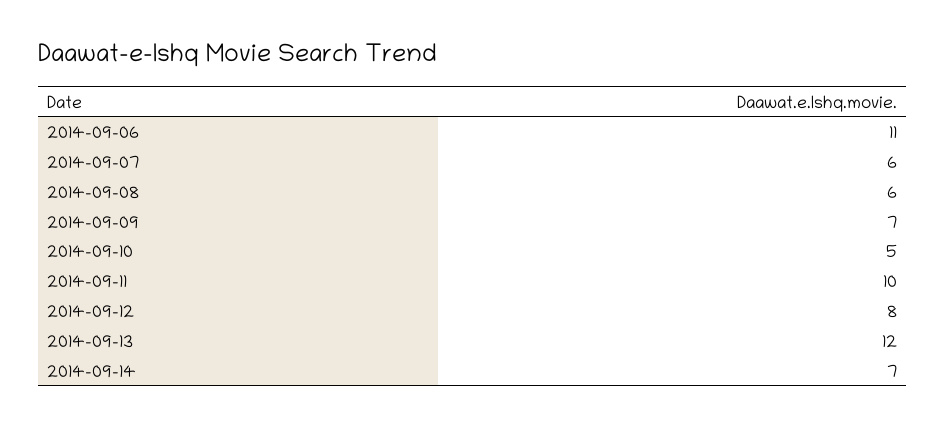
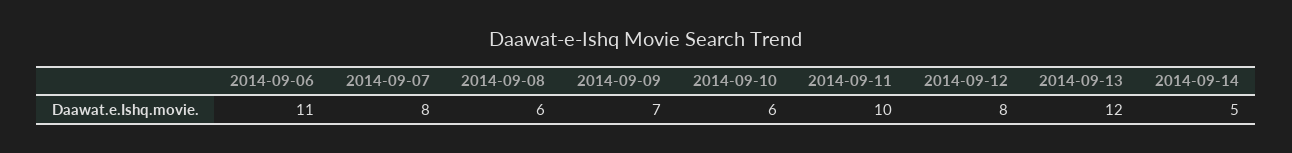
  {
    "2014-09-06": 11,
-   "2014-09-07": 6,
+   "2014-09-07": 8,
    "2014-09-08": 6,
    "2014-09-09": 7,
-   "2014-09-10": 5,
+   "2014-09-10": 6,
    "2014-09-11": 10,
    "2014-09-12": 8,
    "2014-09-13": 12,
-   "2014-09-14": 7
+   "2014-09-14": 5
  }

